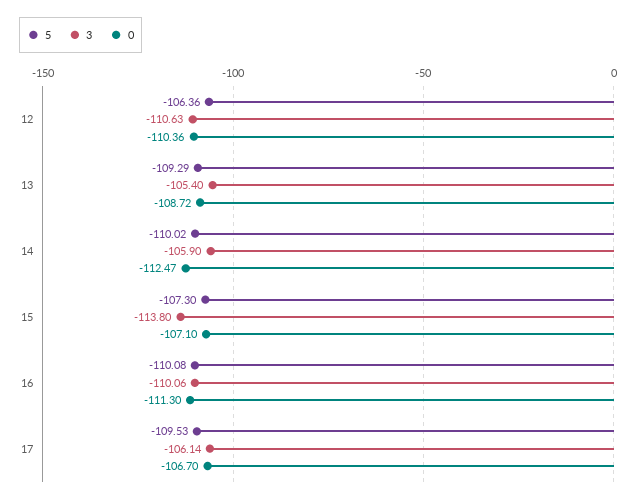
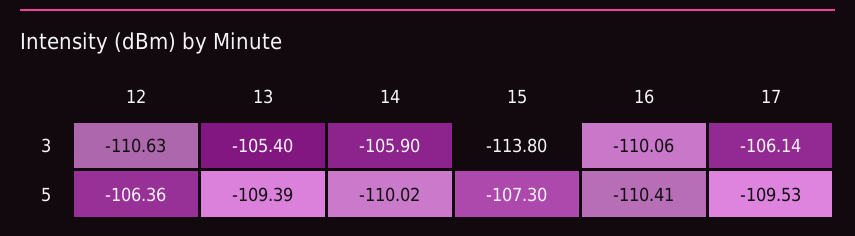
  {
    "5": {
      "12": -106.36,
-     "13": -109.29,
+     "13": -109.39,
      "14": -110.02,
      "15": -107.3,
-     "16": -110.08,
+     "16": -110.41,
      "17": -109.53
    },
    "3": {
      "12": -110.63,
      "13": -105.4,
      "14": -105.9,
      "15": -113.8,
      "16": -110.06,
      "17": -106.14
-   },
+   }
-   "0": {
-     "12": -110.36,
-     "13": -108.72,
-     "14": -112.47,
-     "15": -107.1,
-     "16": -111.3,
-     "17": -106.7
-   }
  }

